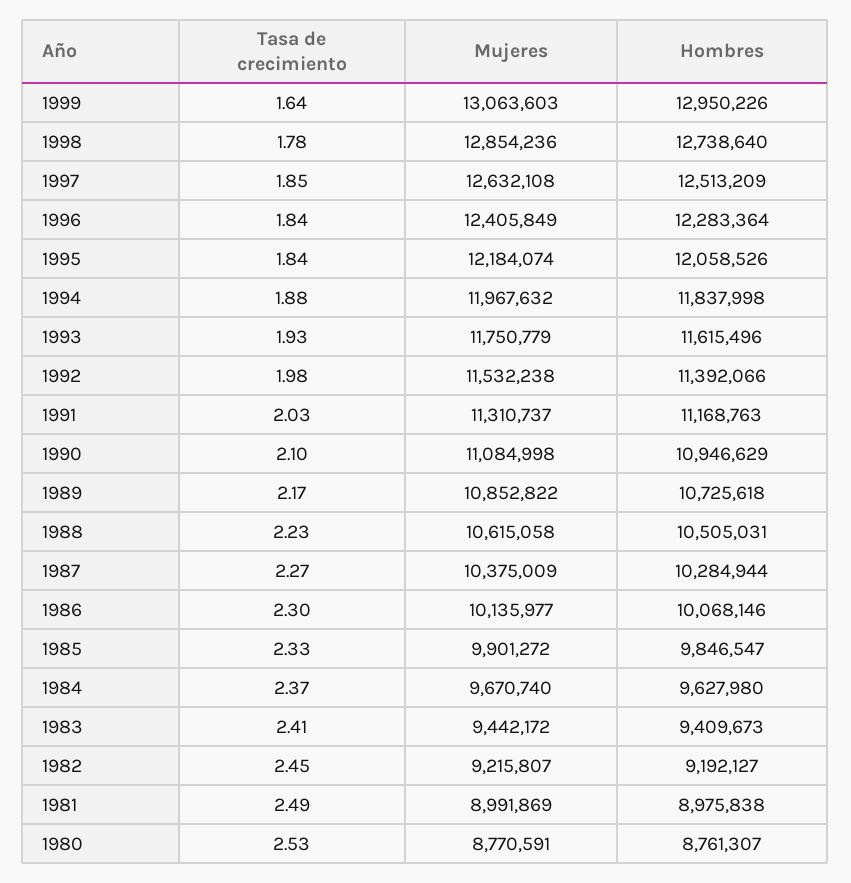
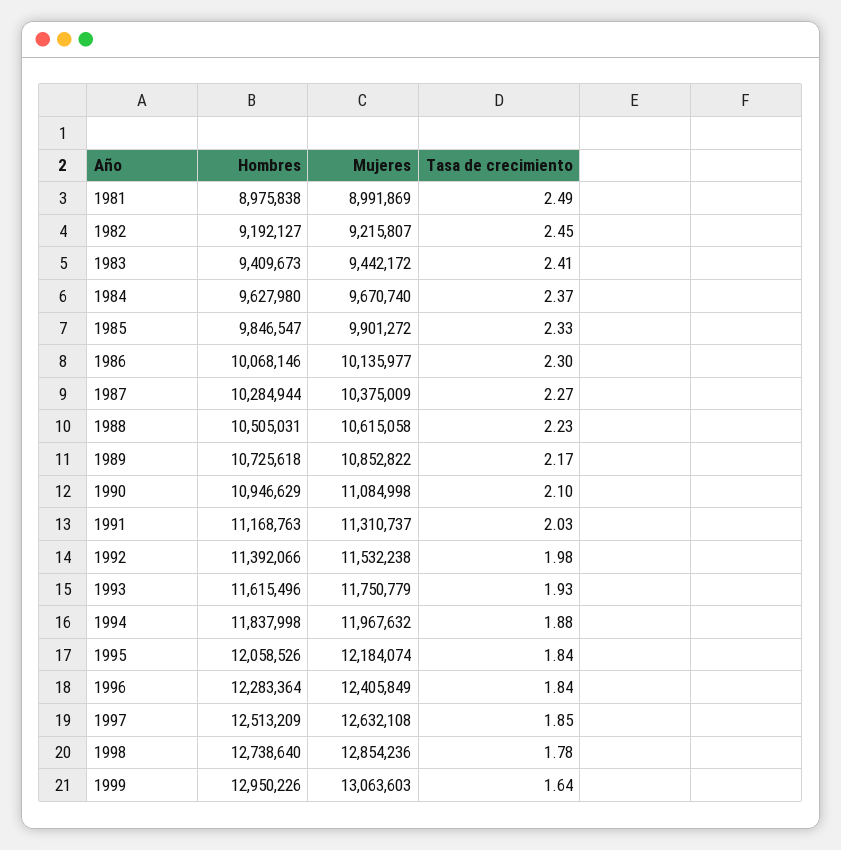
  {
    "Tasa de crecimiento": {
      "1999": 1.64,
      "1998": 1.78,
      "1997": 1.85,
      "1996": 1.84,
      "1995": 1.84,
      "1994": 1.88,
      "1993": 1.93,
      "1992": 1.98,
      "1991": 2.03,
      "1990": 2.1,
      "1989": 2.17,
      "1988": 2.23,
      "1987": 2.27,
      "1986": 2.3,
      "1985": 2.33,
      "1984": 2.37,
      "1983": 2.41,
      "1982": 2.45,
-     "1981": 2.49,
+     "1981": 2.49
-     "1980": 2.53
    },
    "Mujeres": {
      "1999": 13063603,
      "1998": 12854236,
      "1997": 12632108,
      "1996": 12405849,
      "1995": 12184074,
      "1994": 11967632,
      "1993": 11750779,
      "1992": 11532238,
      "1991": 11310737,
      "1990": 11084998,
      "1989": 10852822,
      "1988": 10615058,
      "1987": 10375009,
      "1986": 10135977,
      "1985": 9901272,
      "1984": 9670740,
      "1983": 9442172,
      "1982": 9215807,
-     "1981": 8991869,
+     "1981": 8991869
-     "1980": 8770591
    },
    "Hombres": {
      "1999": 12950226,
      "1998": 12738640,
      "1997": 12513209,
      "1996": 12283364,
      "1995": 12058526,
      "1994": 11837998,
      "1993": 11615496,
      "1992": 11392066,
      "1991": 11168763,
      "1990": 10946629,
      "1989": 10725618,
      "1988": 10505031,
      "1987": 10284944,
      "1986": 10068146,
      "1985": 9846547,
      "1984": 9627980,
      "1983": 9409673,
      "1982": 9192127,
-     "1981": 8975838,
+     "1981": 8975838
-     "1980": 8761307
    }
  }

